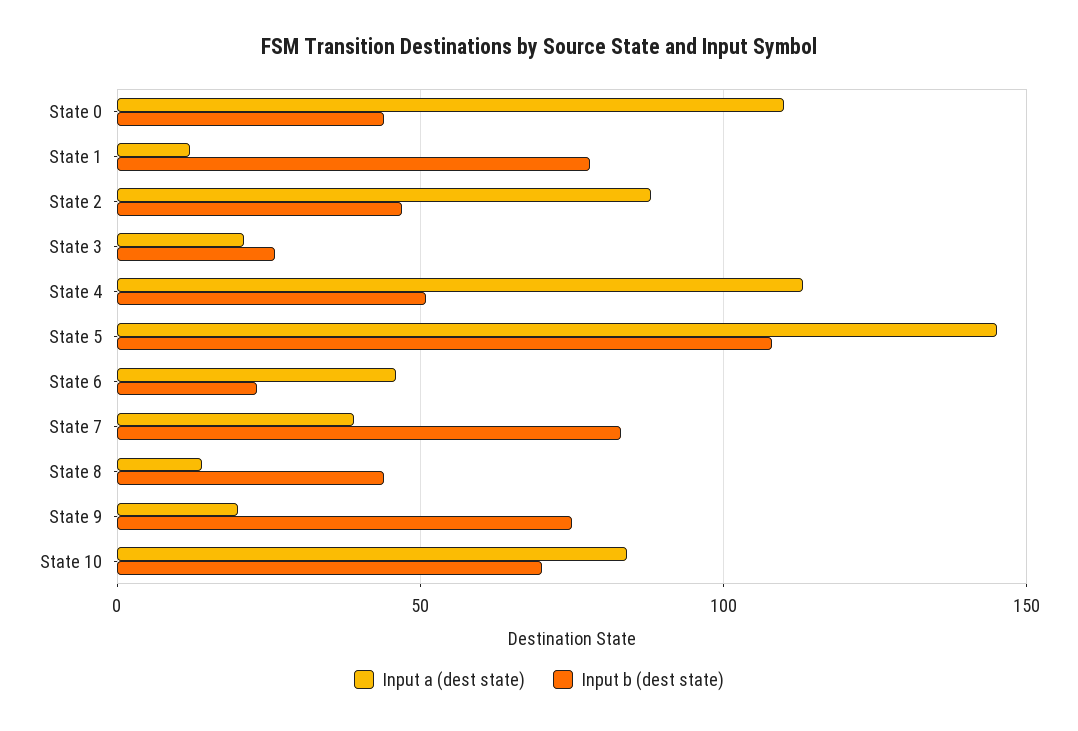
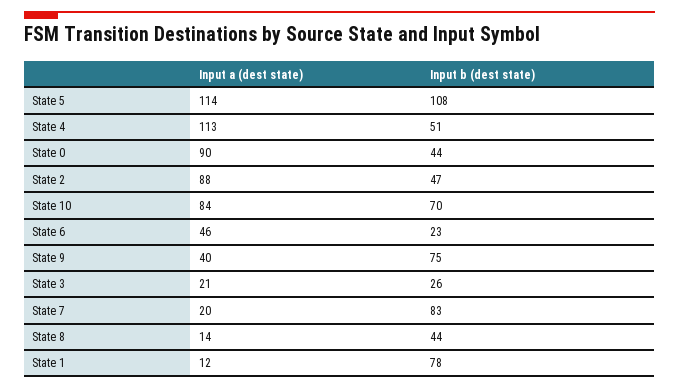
  {
    "Input a (dest state)": {
-     "State 0": 110,
+     "State 0": 90,
      "State 1": 12,
      "State 2": 88,
      "State 3": 21,
      "State 4": 113,
-     "State 5": 145,
+     "State 5": 114,
      "State 6": 46,
-     "State 7": 40,
+     "State 7": 20,
      "State 8": 14,
-     "State 9": 20,
+     "State 9": 40,
      "State 10": 84
    },
    "Input b (dest state)": {
      "State 0": 44,
      "State 1": 78,
      "State 2": 47,
      "State 3": 26,
      "State 4": 51,
      "State 5": 108,
      "State 6": 23,
      "State 7": 83,
      "State 8": 44,
      "State 9": 75,
      "State 10": 70
    }
  }

